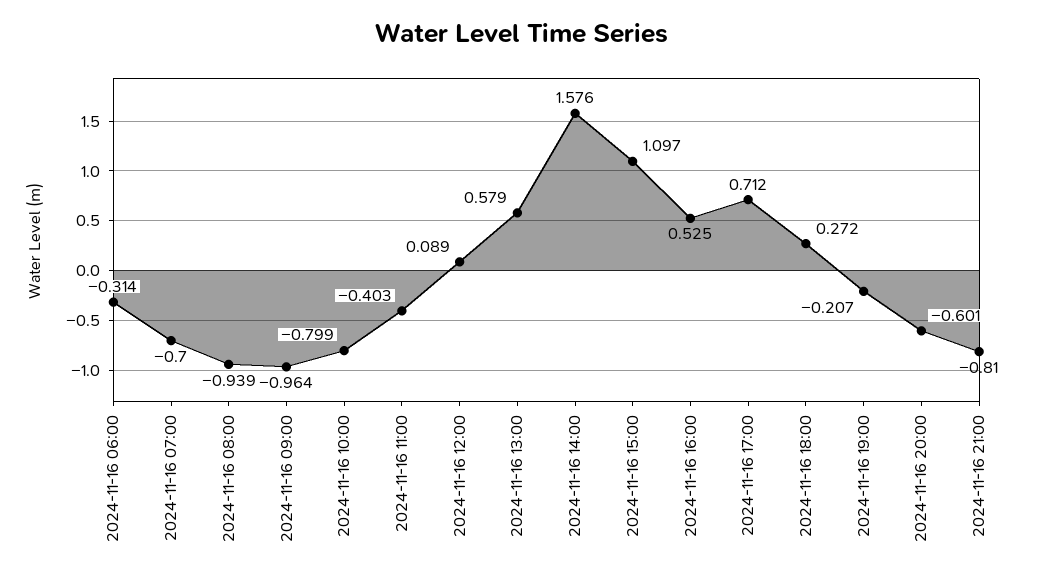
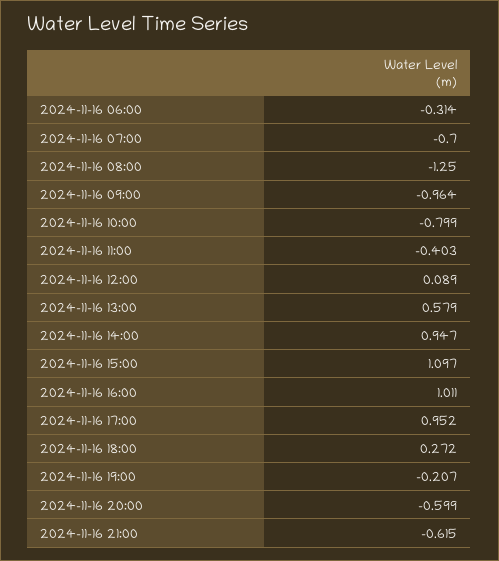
  {
    "2024-11-16 06:00": -0.314,
    "2024-11-16 07:00": -0.7,
-   "2024-11-16 08:00": -0.939,
+   "2024-11-16 08:00": -1.25,
    "2024-11-16 09:00": -0.964,
    "2024-11-16 10:00": -0.799,
    "2024-11-16 11:00": -0.403,
    "2024-11-16 12:00": 0.089,
    "2024-11-16 13:00": 0.579,
-   "2024-11-16 14:00": 1.576,
+   "2024-11-16 14:00": 0.947,
    "2024-11-16 15:00": 1.097,
-   "2024-11-16 16:00": 0.525,
+   "2024-11-16 16:00": 1.011,
-   "2024-11-16 17:00": 0.712,
+   "2024-11-16 17:00": 0.952,
    "2024-11-16 18:00": 0.272,
    "2024-11-16 19:00": -0.207,
-   "2024-11-16 20:00": -0.601,
+   "2024-11-16 20:00": -0.599,
-   "2024-11-16 21:00": -0.81
+   "2024-11-16 21:00": -0.615
  }

